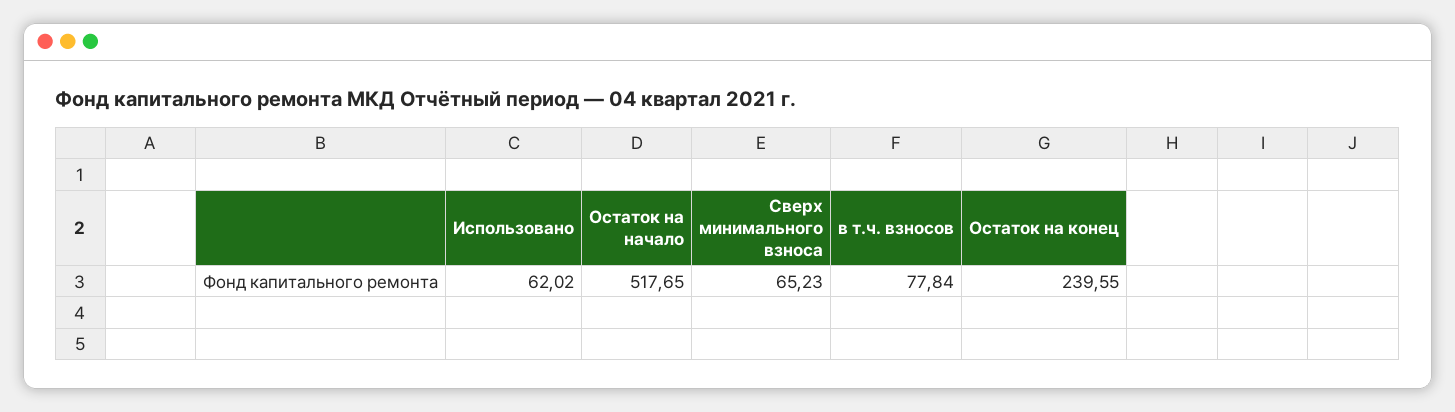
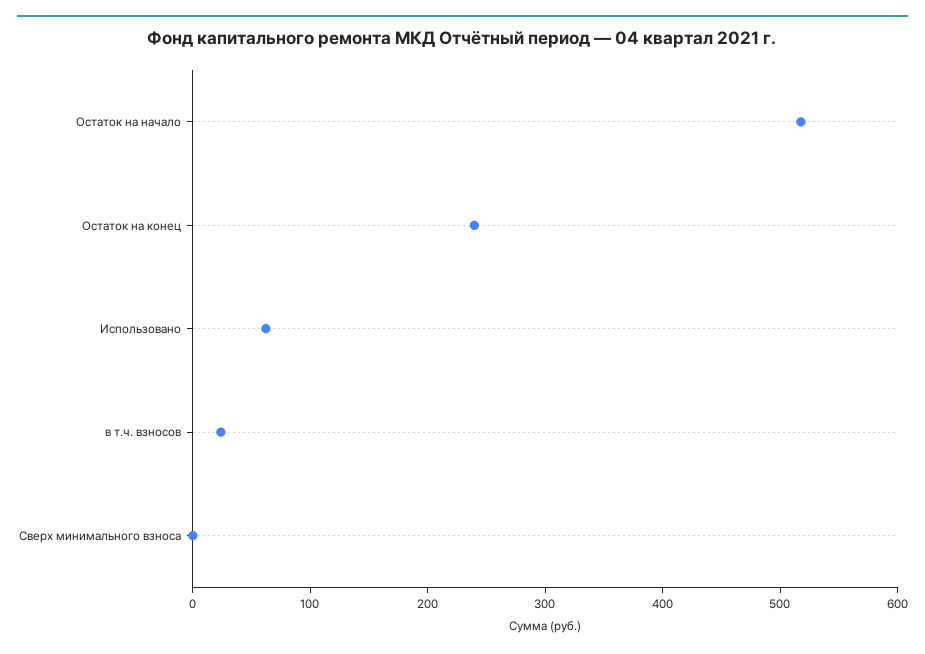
  {
    "Использовано": 62.02,
    "Остаток на начало": 517.65,
-   "Сверх минимального взноса": 65.23,
+   "Сверх минимального взноса": 0,
-   "в т.ч. взносов": 77.84,
+   "в т.ч. взносов": 20,
    "Остаток на конец": 239.55
  }

